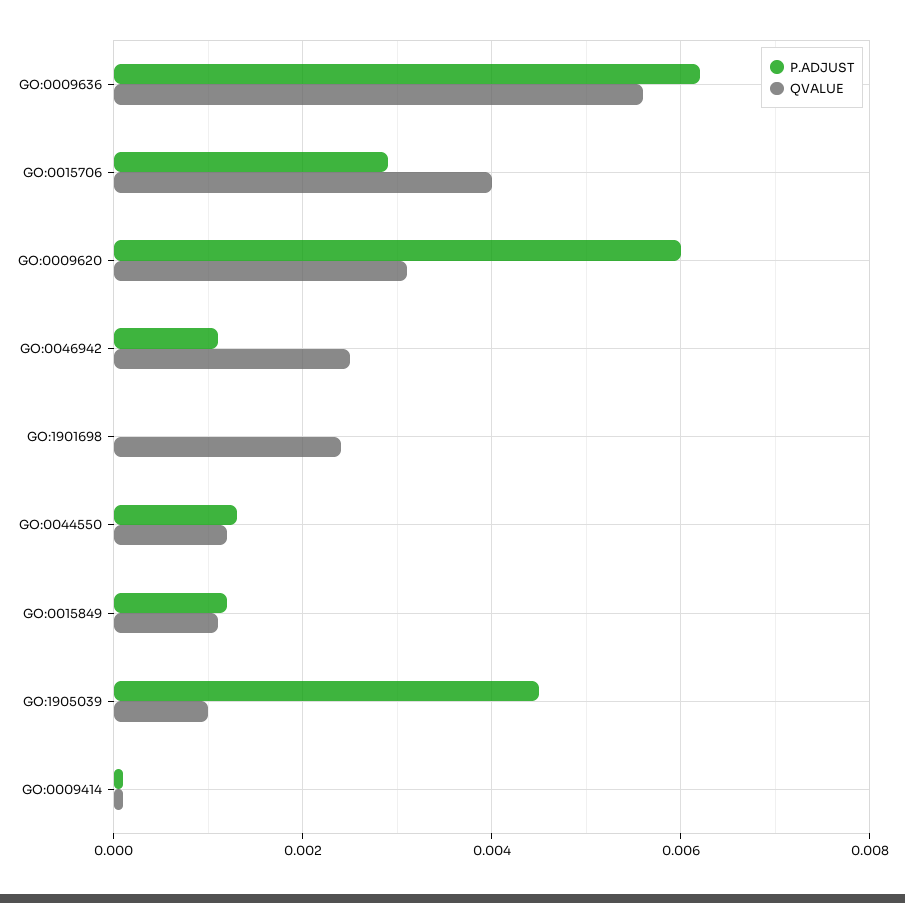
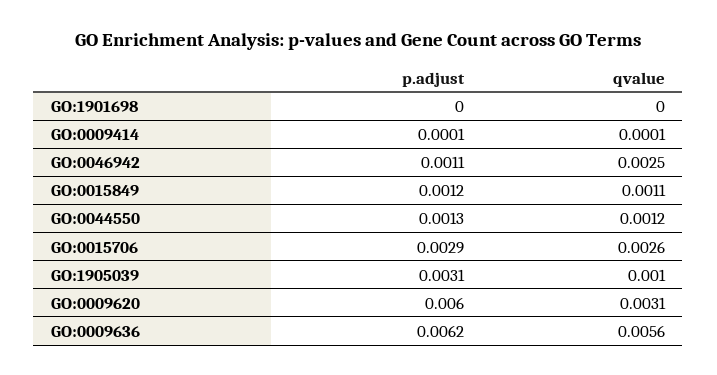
  {
    "P.ADJUST": {
      "GO:0009636": 0.0062,
      "GO:0015706": 0.0029,
      "GO:0009620": 0.006,
      "GO:0046942": 0.0011,
      "GO:1901698": 0,
      "GO:0044550": 0.0013,
      "GO:0015849": 0.0012,
-     "GO:1905039": 0.0045,
+     "GO:1905039": 0.0031,
      "GO:0009414": 0.0001
    },
    "QVALUE": {
      "GO:0009636": 0.0056,
-     "GO:0015706": 0.004,
+     "GO:0015706": 0.0026,
      "GO:0009620": 0.0031,
      "GO:0046942": 0.0025,
-     "GO:1901698": 0.0025,
+     "GO:1901698": 0,
      "GO:0044550": 0.0012,
      "GO:0015849": 0.0011,
      "GO:1905039": 0.001,
      "GO:0009414": 0.0001
    }
  }

